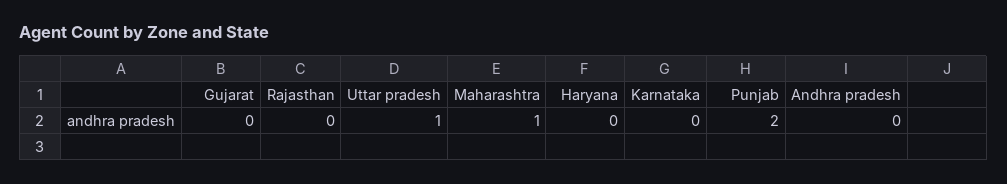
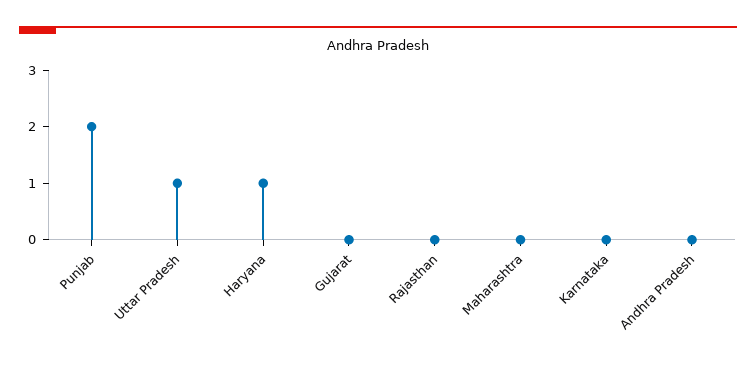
  {
    "Gujarat": 0,
    "Rajasthan": 0,
    "Uttar pradesh": 1,
-   "Maharashtra": 1,
+   "Maharashtra": 0,
-   "Haryana": 0,
+   "Haryana": 1,
    "Karnataka": 0,
    "Punjab": 2,
    "Andhra pradesh": 0
  }

